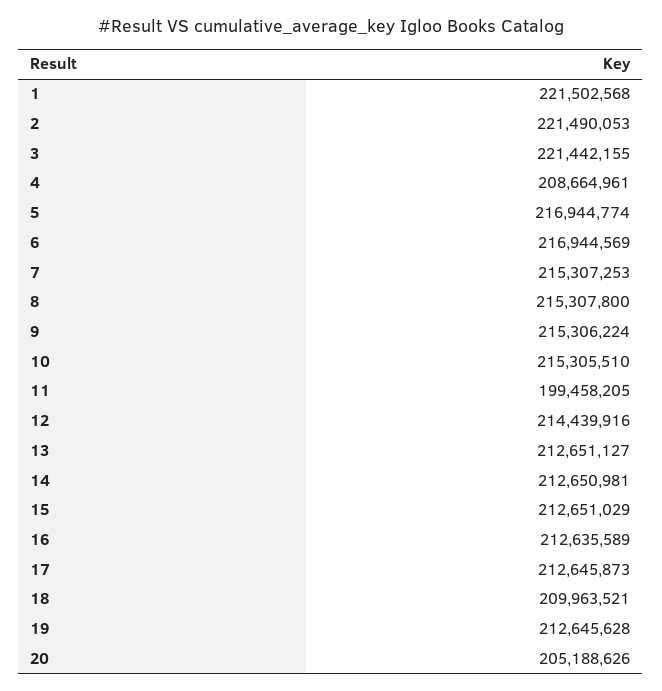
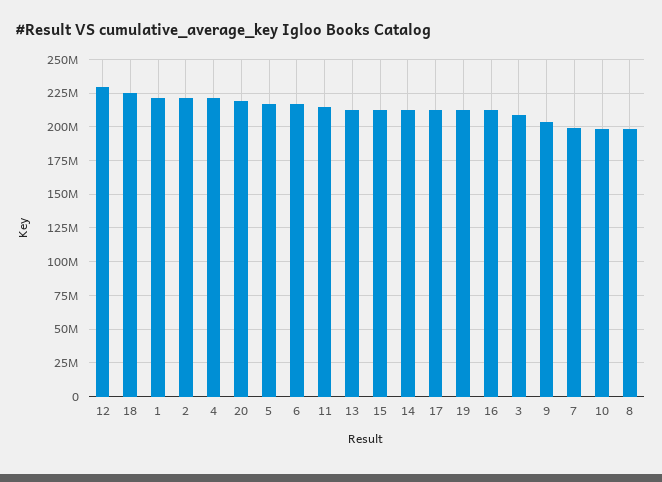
  {
    "1": 221502568,
    "2": 221490053,
-   "3": 221442155,
+   "3": 210000000,
-   "4": 208664961,
+   "4": 220000000,
    "5": 216944774,
    "6": 216944569,
-   "7": 215307253,
+   "7": 200000000,
-   "8": 215307800,
+   "8": 200000000,
-   "9": 215306224,
+   "9": 205000000,
-   "10": 215305510,
+   "10": 200000000,
-   "11": 199458205,
+   "11": 215000000,
-   "12": 214439916,
+   "12": 230000000,
    "13": 212651127,
    "14": 212650981,
    "15": 212651029,
    "16": 212635589,
    "17": 212645873,
-   "18": 209963521,
+   "18": 225000000,
    "19": 212645628,
-   "20": 205188626
+   "20": 220000000
  }

